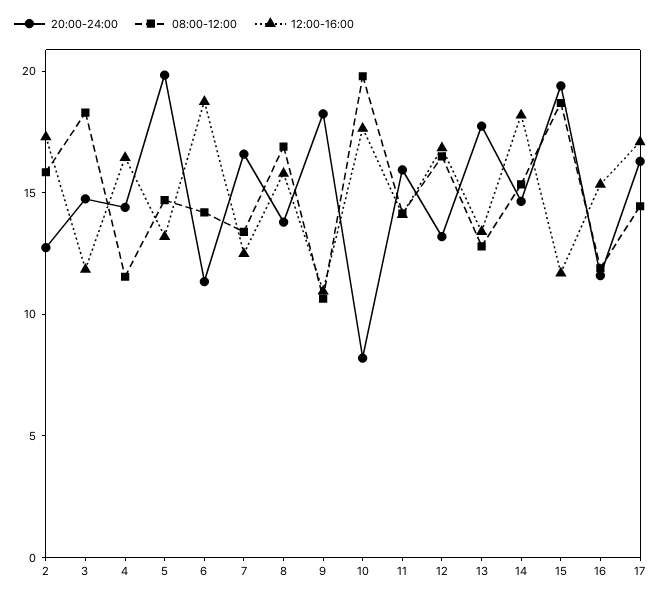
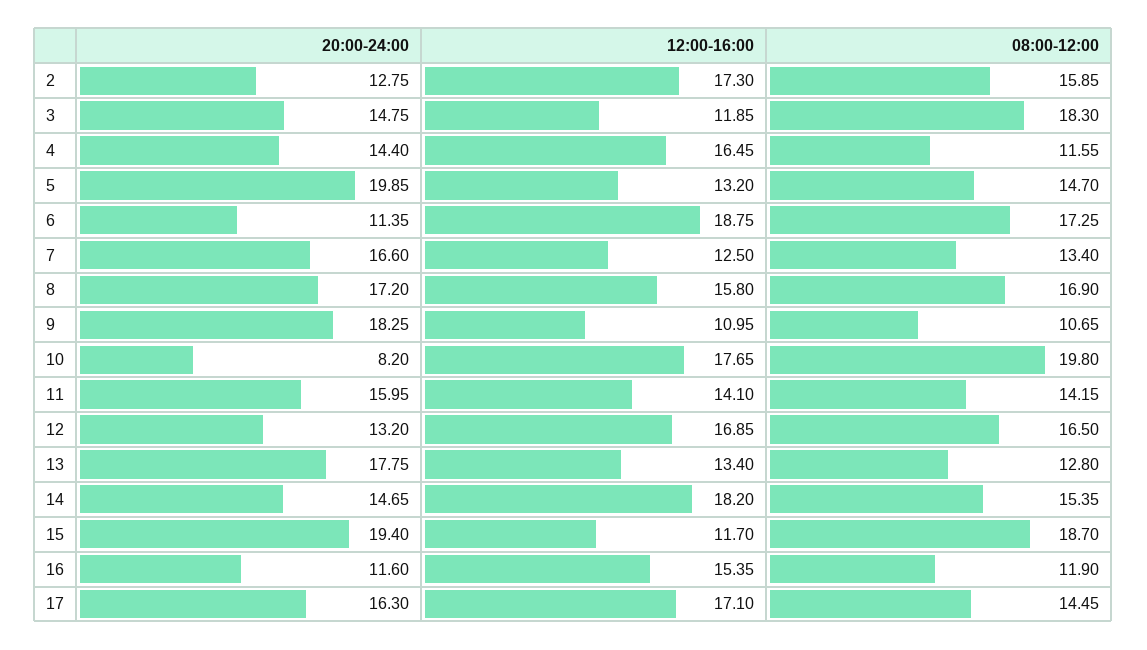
  {
    "20:00-24:00": {
      "2": 12.75,
      "3": 14.75,
      "4": 14.4,
      "5": 19.85,
      "6": 11.35,
      "7": 16.6,
-     "8": 14,
+     "8": 17.2,
      "9": 18.25,
      "10": 8.2,
      "11": 15.95,
      "12": 13.2,
      "13": 17.75,
      "14": 14.65,
      "15": 19.4,
      "16": 11.6,
      "17": 16.3
    },
    "08:00-12:00": {
      "2": 15.85,
      "3": 18.3,
      "4": 11.55,
      "5": 14.7,
-     "6": 14,
+     "6": 17.25,
      "7": 13.4,
      "8": 16.9,
      "9": 10.65,
      "10": 19.8,
      "11": 14.15,
      "12": 16.5,
      "13": 12.8,
      "14": 15.35,
      "15": 18.7,
      "16": 11.9,
      "17": 14.45
    },
    "12:00-16:00": {
      "2": 17.3,
      "3": 11.85,
      "4": 16.45,
      "5": 13.2,
      "6": 18.75,
      "7": 12.5,
      "8": 15.8,
      "9": 10.95,
      "10": 17.65,
      "11": 14.1,
      "12": 16.85,
      "13": 13.4,
      "14": 18.2,
      "15": 11.7,
      "16": 15.35,
      "17": 17.1
    }
  }

